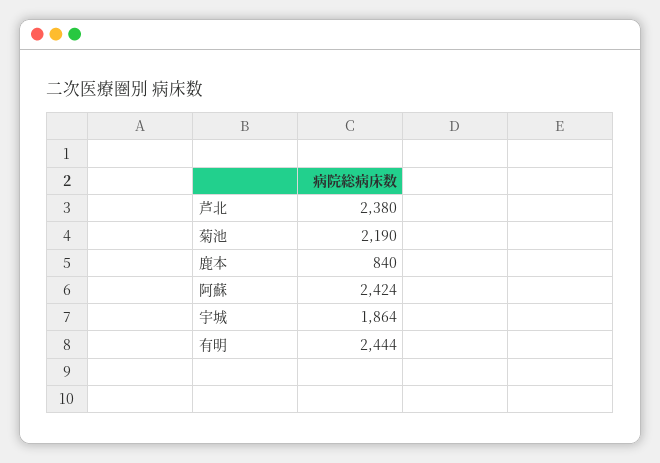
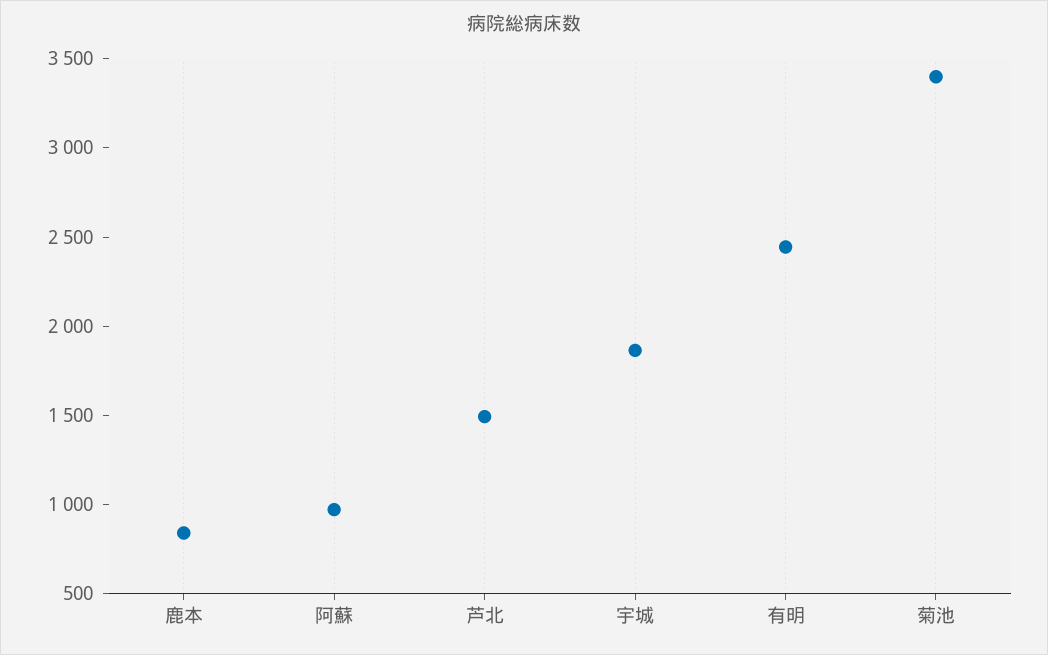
  {
-   "芦北": 2380,
+   "芦北": 1500,
-   "菊池": 2190,
+   "菊池": 3400,
    "鹿本": 840,
-   "阿蘇": 2424,
+   "阿蘇": 1000,
    "宇城": 1864,
    "有明": 2444
  }

